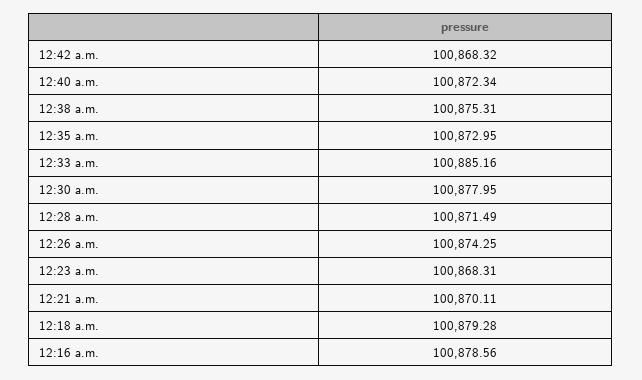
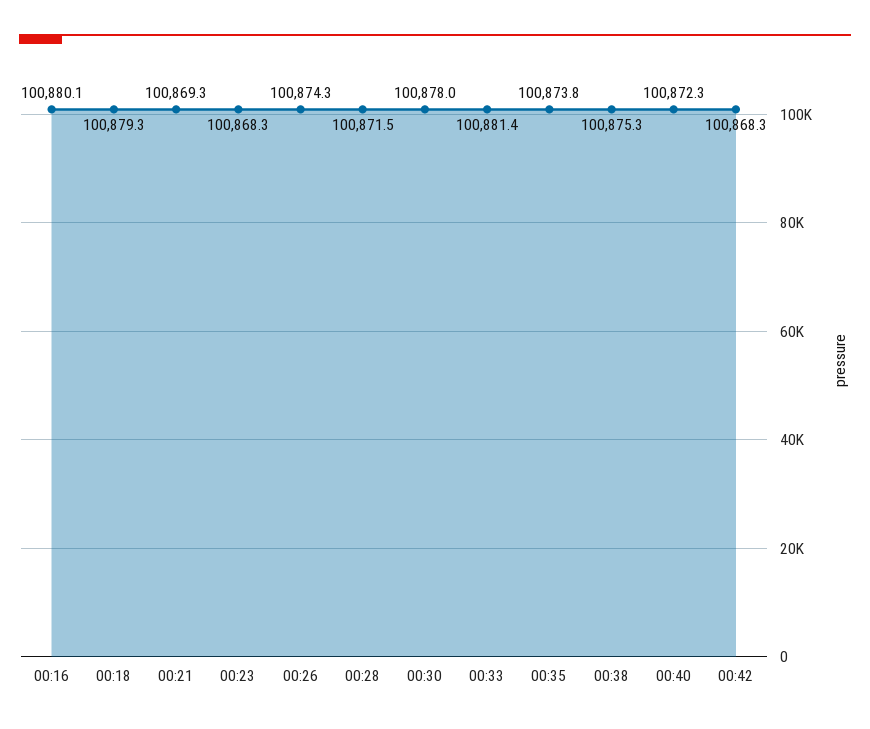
  {
    "12:42 a.m.": 100868.32,
    "12:40 a.m.": 100872.34,
    "12:38 a.m.": 100875.31,
-   "12:35 a.m.": 100872.95,
+   "12:35 a.m.": 100873.8,
-   "12:33 a.m.": 100885.16,
+   "12:33 a.m.": 100881.4,
    "12:30 a.m.": 100877.95,
    "12:28 a.m.": 100871.49,
    "12:26 a.m.": 100874.25,
    "12:23 a.m.": 100868.31,
-   "12:21 a.m.": 100870.11,
+   "12:21 a.m.": 100869.3,
    "12:18 a.m.": 100879.28,
-   "12:16 a.m.": 100878.56
+   "12:16 a.m.": 100880.1
  }

